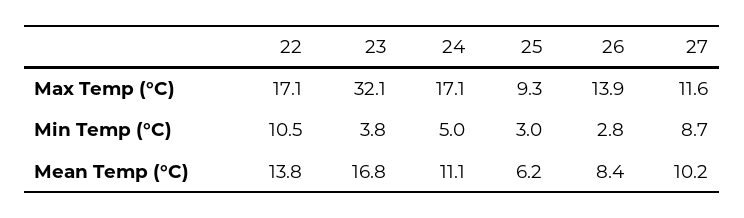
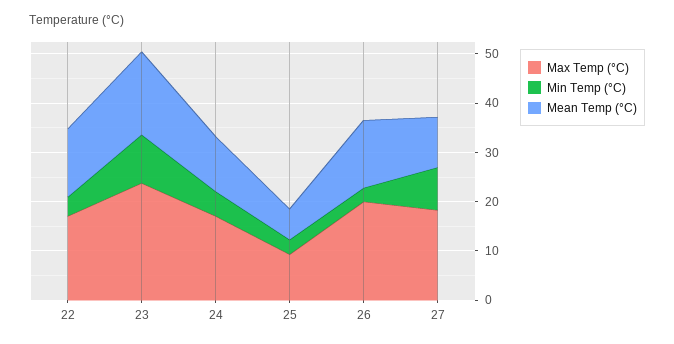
  {
    "Max Temp (°C)": {
      "22": 17.1,
-     "23": 32.1,
+     "23": 24,
      "24": 17.1,
      "25": 9.3,
-     "26": 13.9,
+     "26": 20,
-     "27": 11.6
+     "27": 18
    },
    "Min Temp (°C)": {
-     "22": 10.5,
+     "22": 4,
-     "23": 3.8,
+     "23": 10,
      "24": 5,
      "25": 3,
      "26": 2.8,
      "27": 8.7
    },
    "Mean Temp (°C)": {
      "22": 13.8,
      "23": 16.8,
      "24": 11.1,
      "25": 6.2,
-     "26": 8.4,
+     "26": 14,
      "27": 10.2
    }
  }

